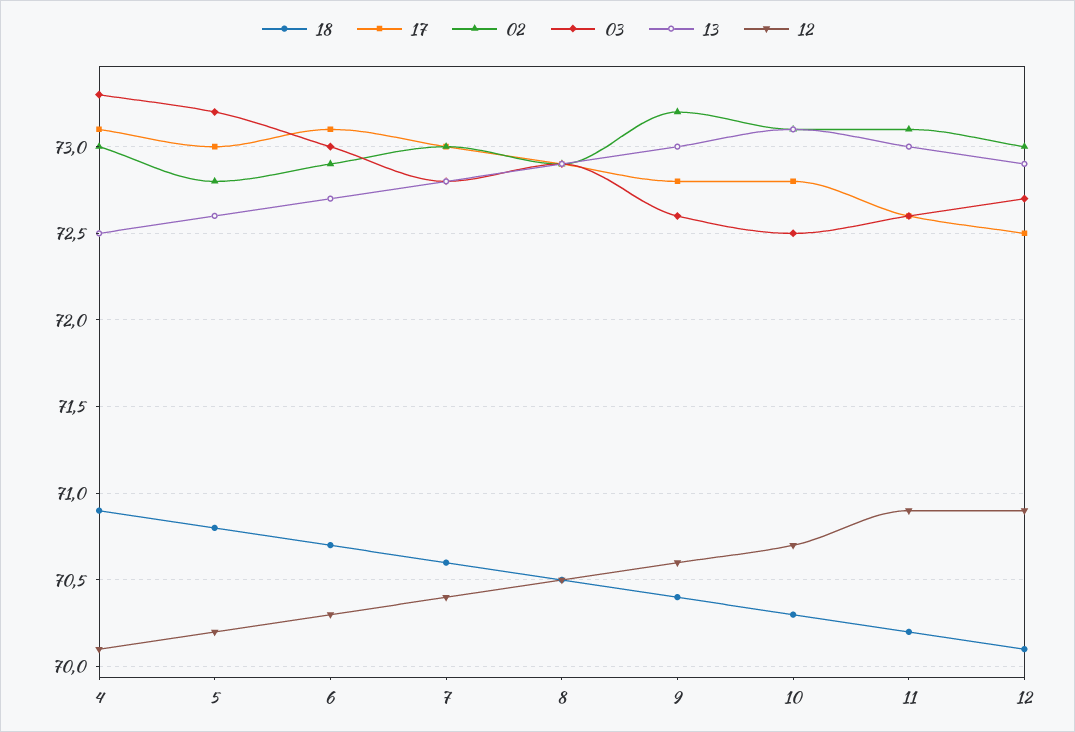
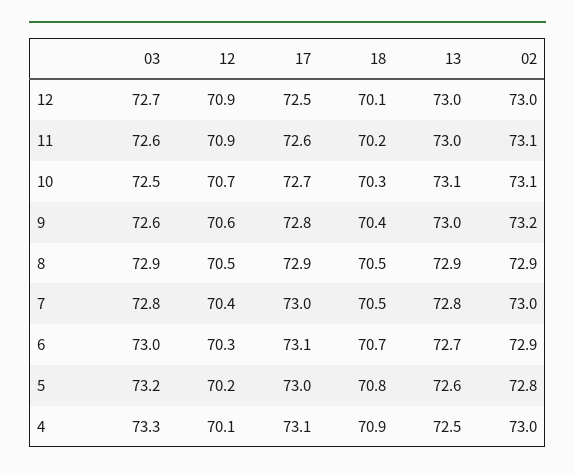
  {
    "18": {
      "4": 70.9,
      "5": 70.8,
      "6": 70.7,
-     "7": 70.6,
+     "7": 70.5,
      "8": 70.5,
      "9": 70.4,
      "10": 70.3,
      "11": 70.2,
      "12": 70.1
    },
    "17": {
      "4": 73.1,
      "5": 73,
      "6": 73.1,
      "7": 73,
      "8": 72.9,
      "9": 72.8,
-     "10": 72.8,
+     "10": 72.7,
      "11": 72.6,
      "12": 72.5
    },
    "02": {
      "4": 73,
      "5": 72.8,
      "6": 72.9,
      "7": 73,
      "8": 72.9,
      "9": 73.2,
      "10": 73.1,
      "11": 73.1,
      "12": 73
    },
    "03": {
      "4": 73.3,
      "5": 73.2,
      "6": 73,
      "7": 72.8,
      "8": 72.9,
      "9": 72.6,
      "10": 72.5,
      "11": 72.6,
      "12": 72.7
    },
    "13": {
      "4": 72.5,
      "5": 72.6,
      "6": 72.7,
      "7": 72.8,
      "8": 72.9,
      "9": 73,
      "10": 73.1,
      "11": 73,
-     "12": 72.9
+     "12": 73
    },
    "12": {
      "4": 70.1,
      "5": 70.2,
      "6": 70.3,
      "7": 70.4,
      "8": 70.5,
      "9": 70.6,
      "10": 70.7,
      "11": 70.9,
      "12": 70.9
    }
  }

